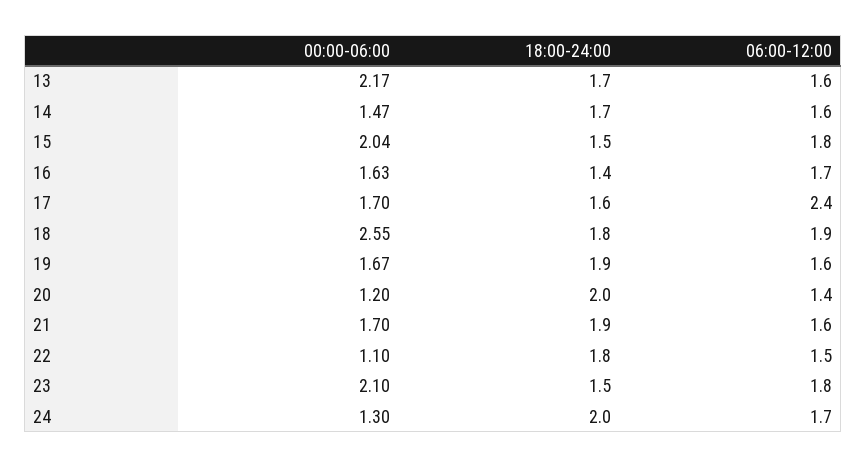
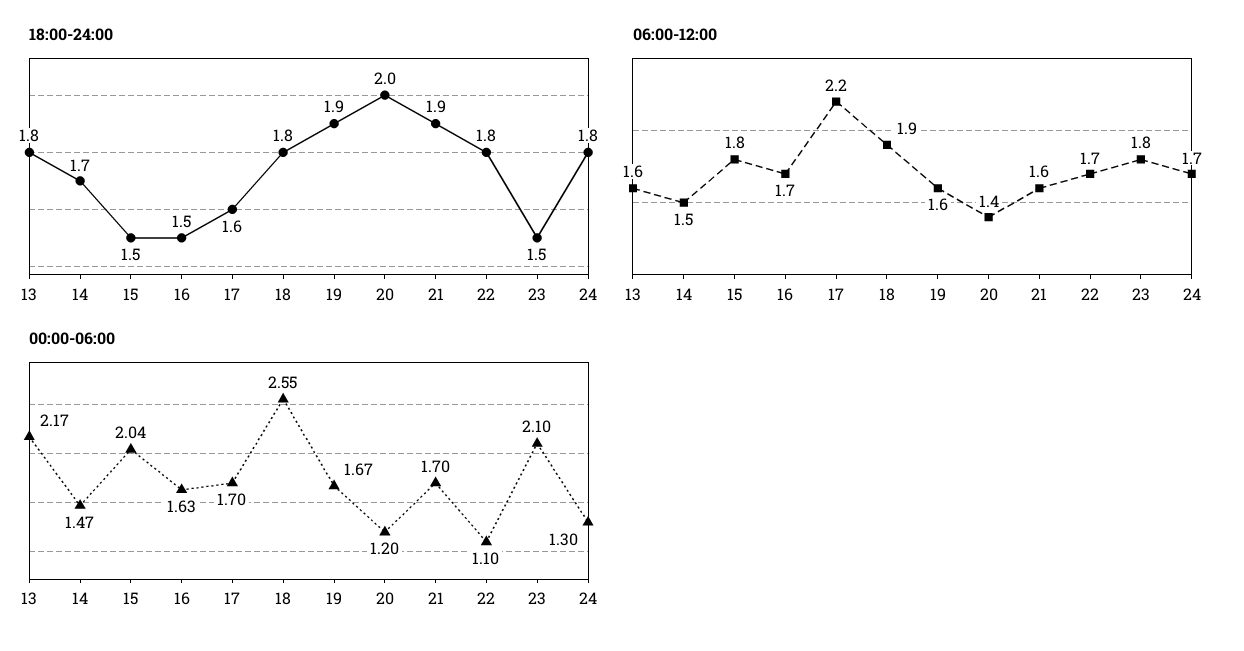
  {
    "00:00-06:00": {
      "13": 2.17,
      "14": 1.47,
      "15": 2.04,
      "16": 1.63,
      "17": 1.7,
      "18": 2.55,
      "19": 1.67,
      "20": 1.2,
      "21": 1.7,
      "22": 1.1,
      "23": 2.1,
      "24": 1.3
    },
    "18:00-24:00": {
-     "13": 1.7,
+     "13": 1.8,
      "14": 1.7,
      "15": 1.5,
-     "16": 1.4,
+     "16": 1.5,
      "17": 1.6,
      "18": 1.8,
      "19": 1.9,
      "20": 2,
      "21": 1.9,
      "22": 1.8,
      "23": 1.5,
-     "24": 2
+     "24": 1.8
    },
    "06:00-12:00": {
      "13": 1.6,
-     "14": 1.6,
+     "14": 1.5,
      "15": 1.8,
      "16": 1.7,
-     "17": 2.4,
+     "17": 2.2,
      "18": 1.9,
      "19": 1.6,
      "20": 1.4,
      "21": 1.6,
-     "22": 1.5,
+     "22": 1.7,
      "23": 1.8,
      "24": 1.7
    }
  }

